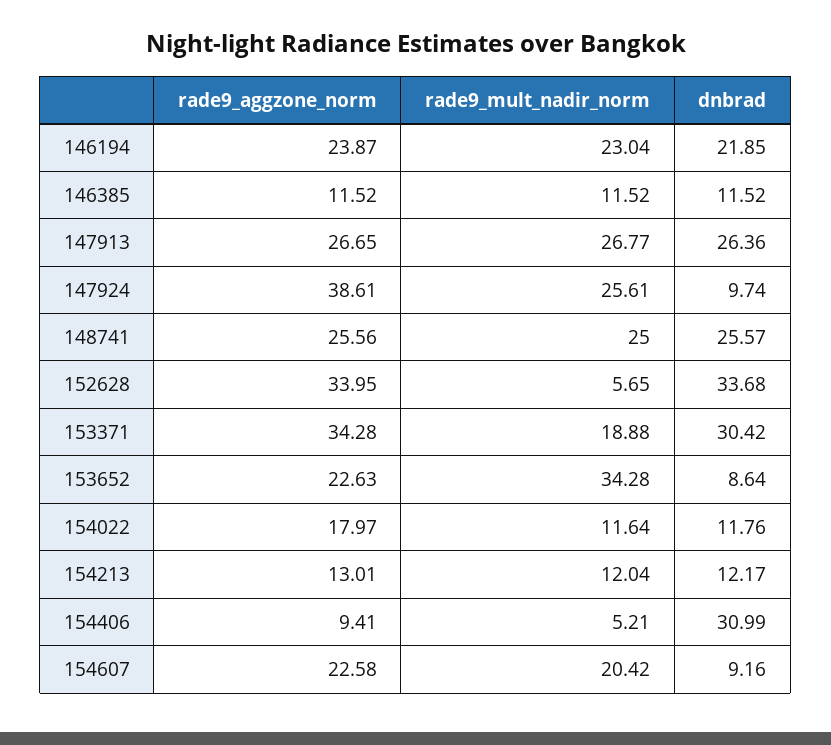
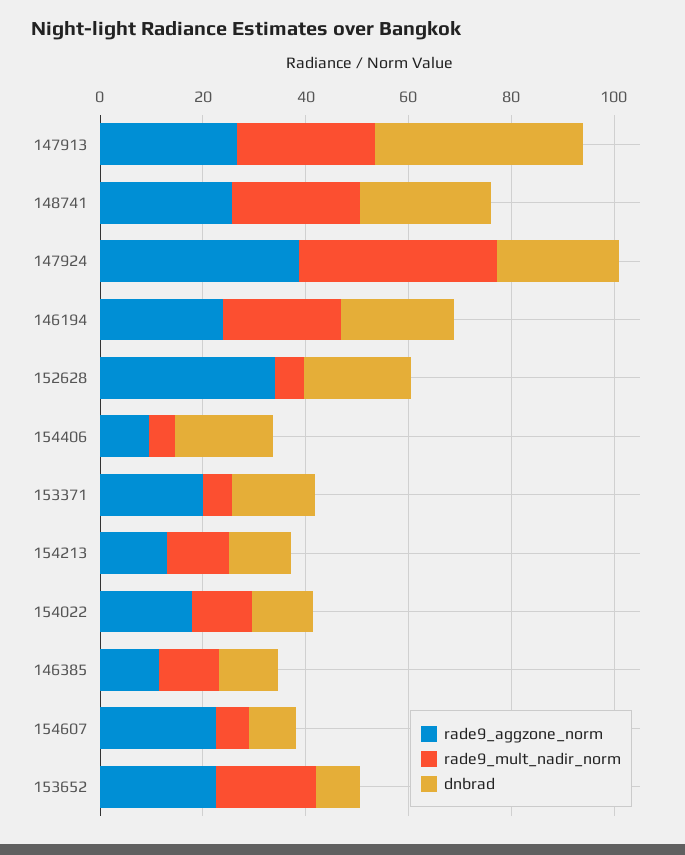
  {
    "rade9_aggzone_norm": {
      "146194": 23.87,
      "146385": 11.52,
      "147913": 26.65,
      "147924": 38.61,
      "148741": 25.56,
      "152628": 33.95,
-     "153371": 34.28,
+     "153371": 20,
      "153652": 22.63,
      "154022": 17.97,
      "154213": 13.01,
      "154406": 9.41,
      "154607": 22.58
    },
    "rade9_mult_nadir_norm": {
      "146194": 23.04,
      "146385": 11.52,
      "147913": 26.77,
-     "147924": 25.61,
+     "147924": 40,
      "148741": 25,
      "152628": 5.65,
-     "153371": 18.88,
+     "153371": 5,
-     "153652": 34.28,
+     "153652": 20,
      "154022": 11.64,
      "154213": 12.04,
      "154406": 5.21,
-     "154607": 20.42
+     "154607": 5
    },
    "dnbrad": {
      "146194": 21.85,
      "146385": 11.52,
-     "147913": 26.36,
+     "147913": 40,
-     "147924": 9.74,
+     "147924": 25,
      "148741": 25.57,
-     "152628": 33.68,
+     "152628": 20,
-     "153371": 30.42,
+     "153371": 15,
      "153652": 8.64,
      "154022": 11.76,
      "154213": 12.17,
-     "154406": 30.99,
+     "154406": 20,
      "154607": 9.16
    }
  }

